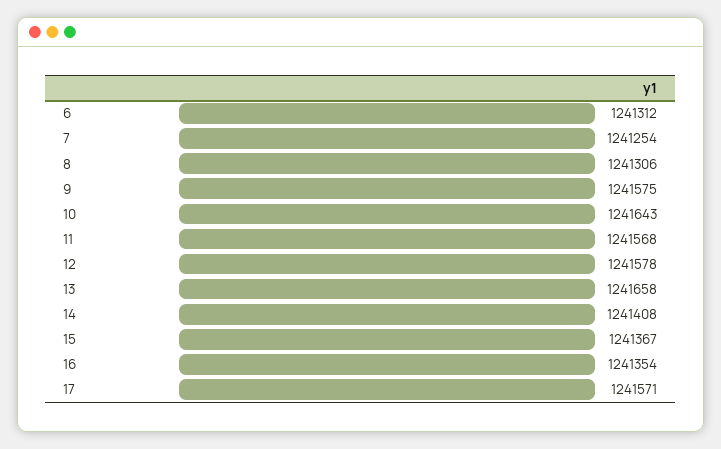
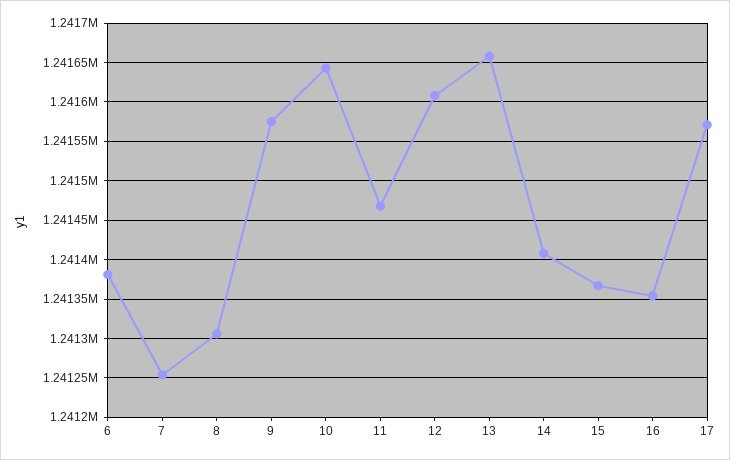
  {
-   "6": 1241312,
+   "6": 1241380,
    "7": 1241254,
    "8": 1241306,
    "9": 1241575,
    "10": 1241643,
-   "11": 1241568,
+   "11": 1241470,
-   "12": 1241578,
+   "12": 1241610,
    "13": 1241658,
    "14": 1241408,
    "15": 1241367,
    "16": 1241354,
    "17": 1241571
  }

